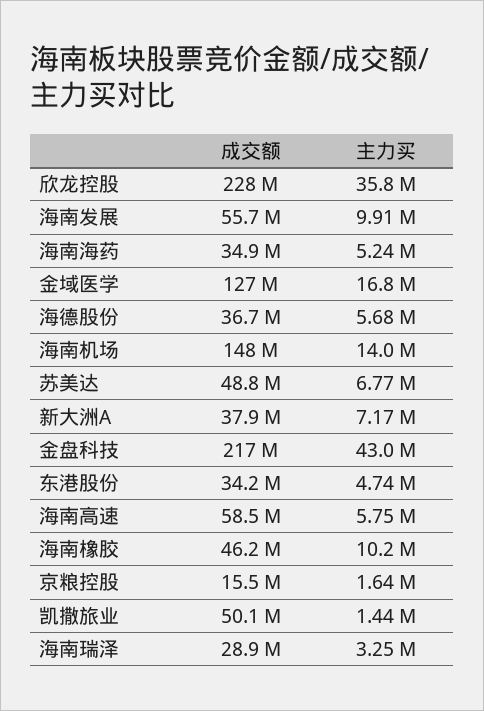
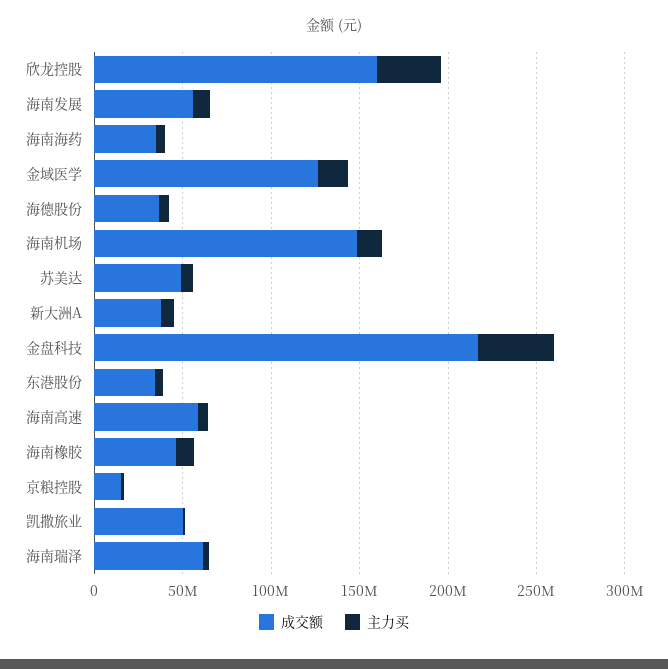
  {
    "成交额": {
-     "欣龙控股": 228000000,
+     "欣龙控股": 160000000,
      "海南发展": 55700000,
      "海南海药": 34900000,
      "金域医学": 127000000,
      "海德股份": 36700000,
      "海南机场": 148000000,
      "苏美达": 48800000,
      "新大洲A": 37900000,
      "金盘科技": 217000000,
      "东港股份": 34200000,
      "海南高速": 58500000,
      "海南橡胶": 46200000,
      "京粮控股": 15500000,
      "凯撒旅业": 50100000,
-     "海南瑞泽": 28900000
+     "海南瑞泽": 60000000
    },
    "主力买": {
      "欣龙控股": 35800000,
      "海南发展": 9910000,
      "海南海药": 5240000,
      "金域医学": 16800000,
      "海德股份": 5680000,
      "海南机场": 14000000,
      "苏美达": 6770000,
      "新大洲A": 7170000,
      "金盘科技": 43000000,
      "东港股份": 4740000,
      "海南高速": 5750000,
      "海南橡胶": 10200000,
      "京粮控股": 1640000,
      "凯撒旅业": 1440000,
      "海南瑞泽": 3250000
    }
  }

